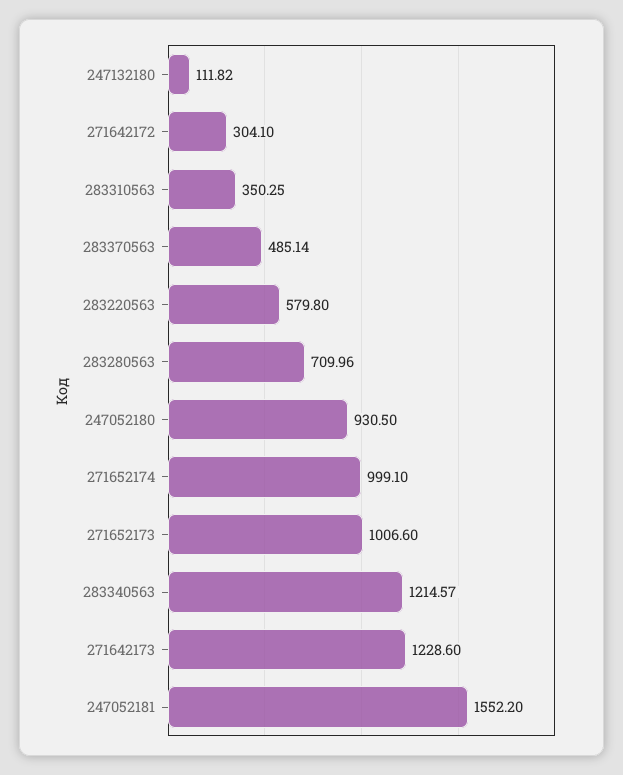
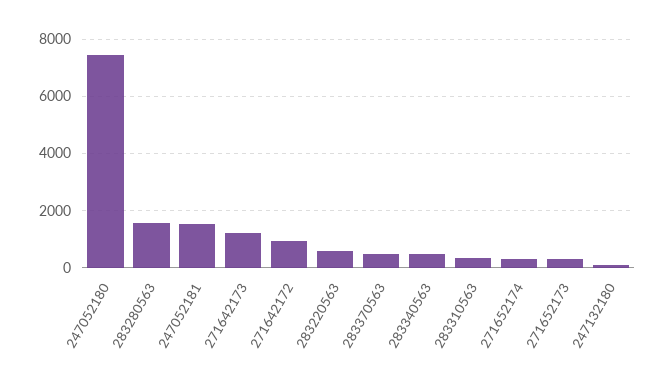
  {
    "247132180": 111.82,
-   "271642172": 304.1,
+   "271642172": 1000,
    "283310563": 350.25,
    "283370563": 485.14,
    "283220563": 579.8,
-   "283280563": 709.96,
+   "283280563": 1500,
-   "247052180": 930.5,
+   "247052180": 7500,
-   "271652174": 999.1,
+   "271652174": 250,
-   "271652173": 1006.6,
+   "271652173": 250,
-   "283340563": 1214.57,
+   "283340563": 500,
    "271642173": 1228.6,
    "247052181": 1552.2
  }

